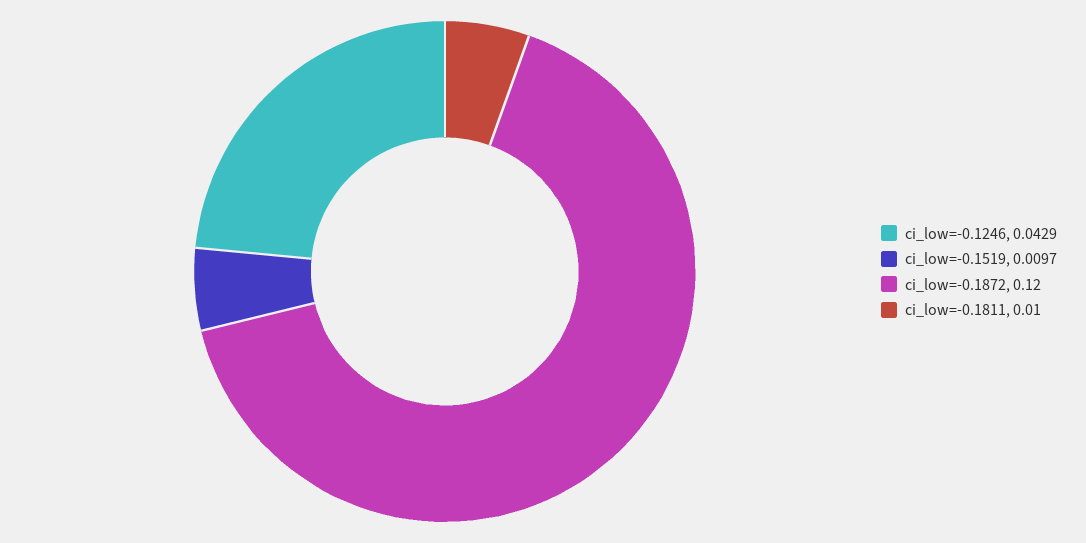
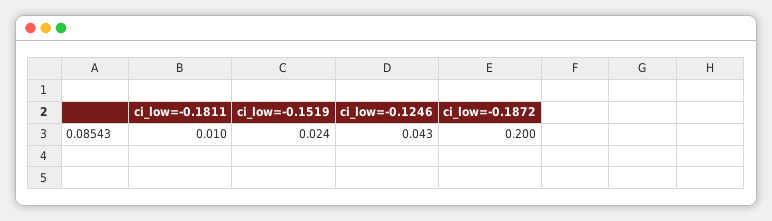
  {
    "ci_low=-0.1246": 0.0429,
-   "ci_low=-0.1519": 0.0097,
+   "ci_low=-0.1519": 0.024,
-   "ci_low=-0.1872": 0.12,
+   "ci_low=-0.1872": 0.2,
    "ci_low=-0.1811": 0.01
  }

